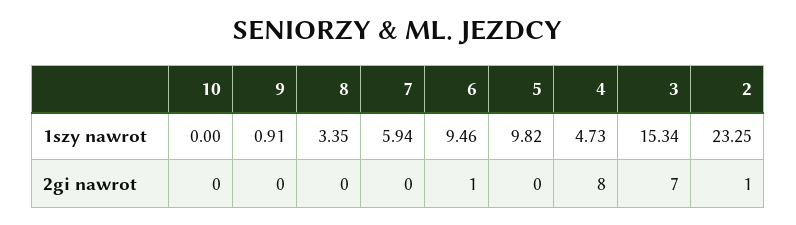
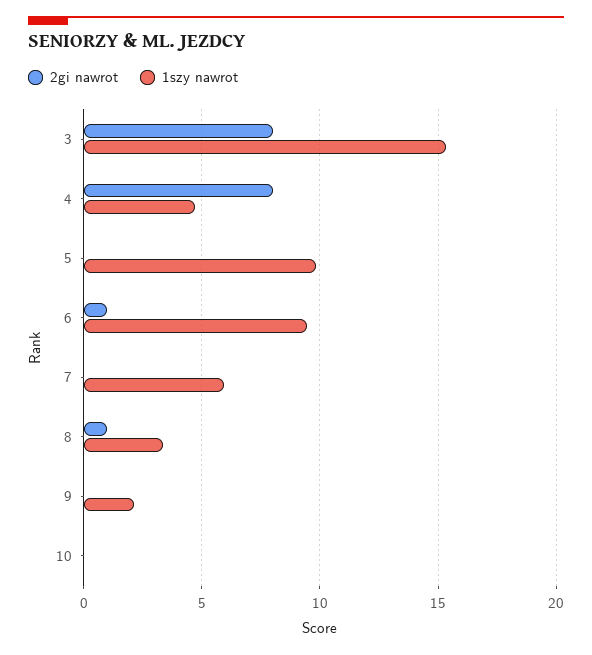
  {
    "1szy nawrot": {
      "10": 0,
-     "9": 0.91,
+     "9": 2,
      "8": 3.35,
      "7": 5.94,
      "6": 9.46,
      "5": 9.82,
      "4": 4.73,
-     "3": 15.34,
+     "3": 15.34
-     "2": 23.25
    },
    "2gi nawrot": {
      "10": 0,
      "9": 0,
-     "8": 0,
+     "8": 1,
      "7": 0,
      "6": 1,
      "5": 0,
      "4": 8,
-     "3": 7,
+     "3": 8
-     "2": 1
    }
  }

